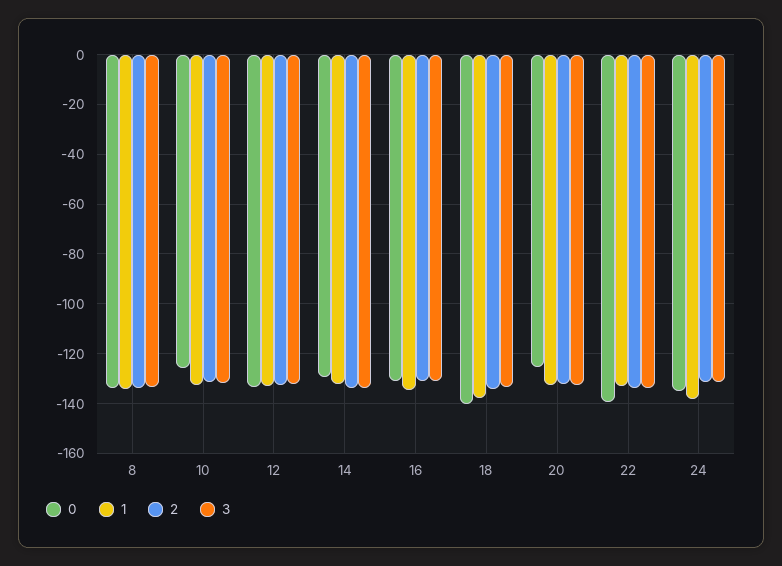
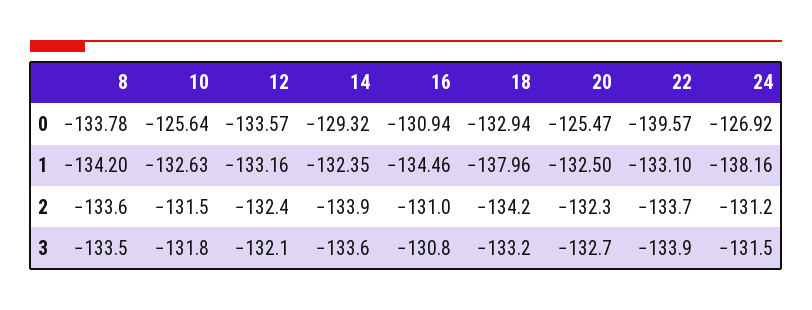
  {
    "0": {
      "8": -133.78,
      "10": -125.64,
      "12": -133.57,
      "14": -129.32,
      "16": -130.94,
-     "18": -140,
+     "18": -132.94,
      "20": -125.47,
      "22": -139.57,
-     "24": -135
+     "24": -126.92
    },
    "1": {
      "8": -134.2,
      "10": -132.63,
      "12": -133.16,
      "14": -132.35,
      "16": -134.46,
      "18": -137.96,
      "20": -132.5,
      "22": -133.1,
      "24": -138.16
    },
    "2": {
      "8": -133.6,
      "10": -131.5,
      "12": -132.4,
      "14": -133.9,
      "16": -131,
      "18": -134.2,
      "20": -132.3,
      "22": -133.7,
      "24": -131.2
    },
    "3": {
      "8": -133.5,
      "10": -131.8,
      "12": -132.1,
      "14": -133.6,
      "16": -130.8,
      "18": -133.2,
      "20": -132.7,
      "22": -133.9,
      "24": -131.5
    }
  }

